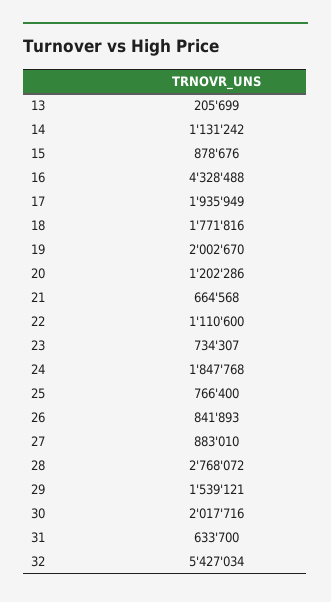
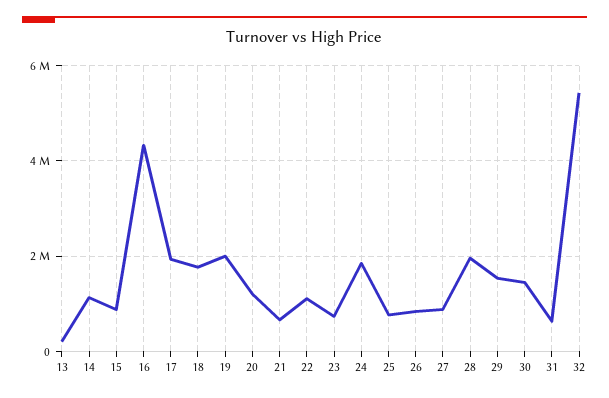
  {
    "13": 205699,
    "14": 1131242,
    "15": 878676,
    "16": 4328488,
    "17": 1935949,
    "18": 1771816,
    "19": 2002670,
    "20": 1202286,
    "21": 664568,
    "22": 1110600,
    "23": 734307,
    "24": 1847768,
    "25": 766400,
    "26": 841893,
    "27": 883010,
-   "28": 2768072,
+   "28": 2000000,
    "29": 1539121,
-   "30": 2017716,
+   "30": 1400000,
    "31": 633700,
    "32": 5427034
  }

